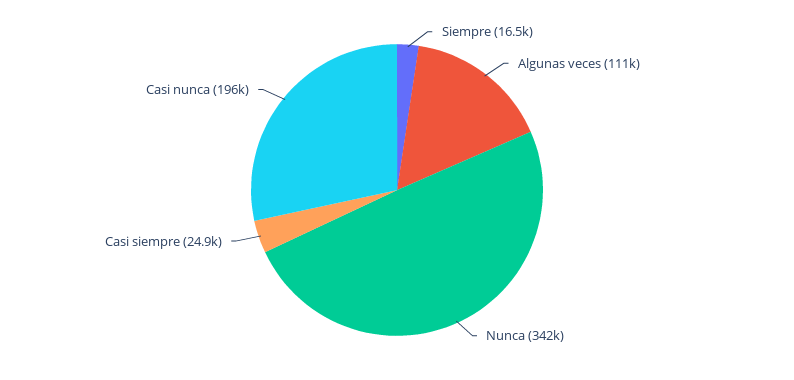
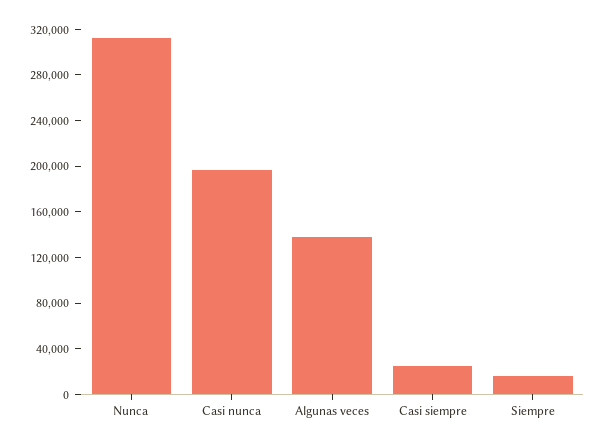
  {
    "Siempre": 16500,
-   "Algunas veces": 111000,
+   "Algunas veces": 140000,
-   "Nunca": 342000,
+   "Nunca": 310000,
    "Casi siempre": 24900,
    "Casi nunca": 196000
  }

